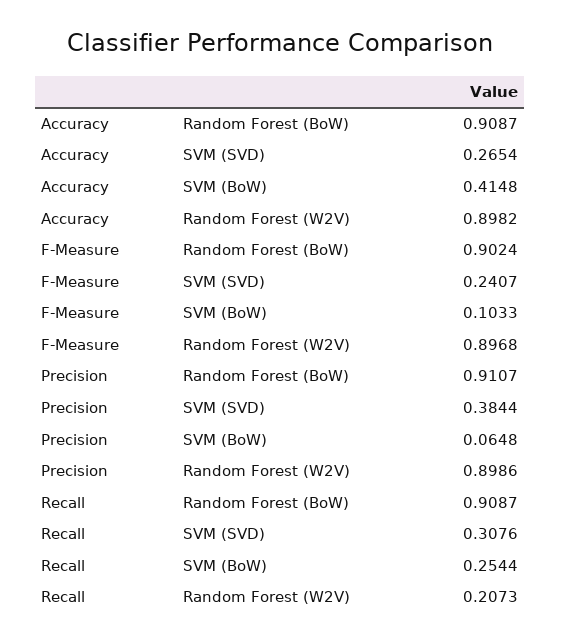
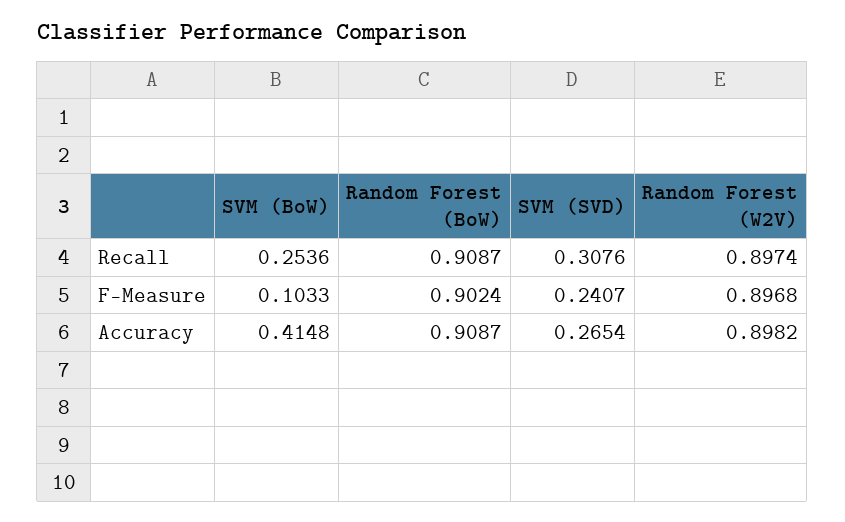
  {
    "Accuracy": {
      "Random Forest (BoW)": 0.9087,
      "SVM (SVD)": 0.2654,
      "SVM (BoW)": 0.4148,
      "Random Forest (W2V)": 0.8982
    },
    "F-Measure": {
      "Random Forest (BoW)": 0.9024,
      "SVM (SVD)": 0.2407,
      "SVM (BoW)": 0.1033,
      "Random Forest (W2V)": 0.8968
    },
-   "Precision": {
-     "Random Forest (BoW)": 0.9107,
-     "SVM (SVD)": 0.3844,
-     "SVM (BoW)": 0.0648,
-     "Random Forest (W2V)": 0.8986
-   },
    "Recall": {
      "Random Forest (BoW)": 0.9087,
      "SVM (SVD)": 0.3076,
-     "SVM (BoW)": 0.2544,
+     "SVM (BoW)": 0.2536,
-     "Random Forest (W2V)": 0.2073
+     "Random Forest (W2V)": 0.8974
    }
  }

